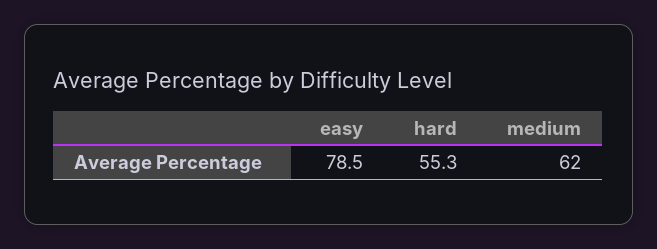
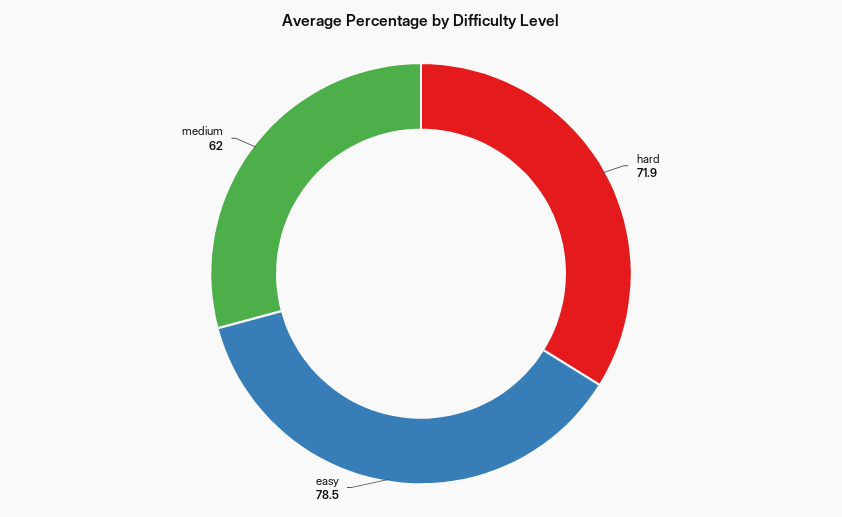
  {
    "easy": 78.5,
-   "hard": 55.3,
+   "hard": 71.9,
    "medium": 62
  }

